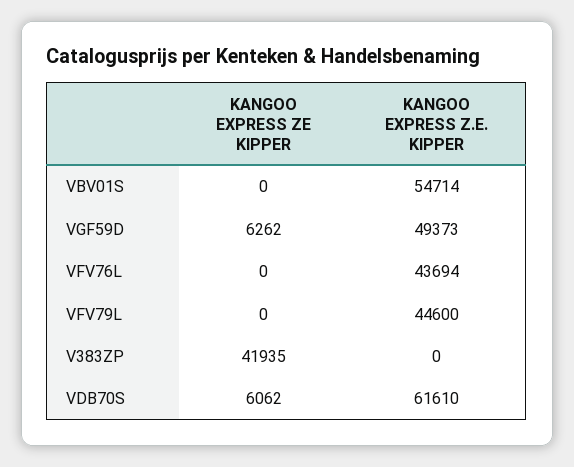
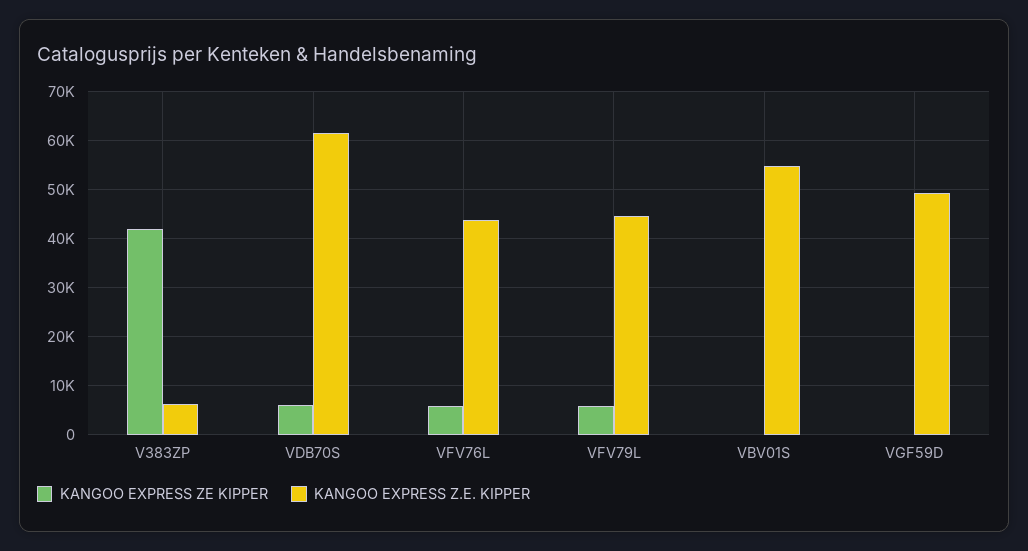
  {
    "KANGOO EXPRESS ZE KIPPER": {
      "VBV01S": 0,
-     "VGF59D": 6262,
+     "VGF59D": 0,
-     "VFV76L": 0,
+     "VFV76L": 6000,
-     "VFV79L": 0,
+     "VFV79L": 6000,
      "V383ZP": 41935,
      "VDB70S": 6062
    },
    "KANGOO EXPRESS Z.E. KIPPER": {
      "VBV01S": 54714,
      "VGF59D": 49373,
      "VFV76L": 43694,
      "VFV79L": 44600,
-     "V383ZP": 0,
+     "V383ZP": 6000,
      "VDB70S": 61610
    }
  }

